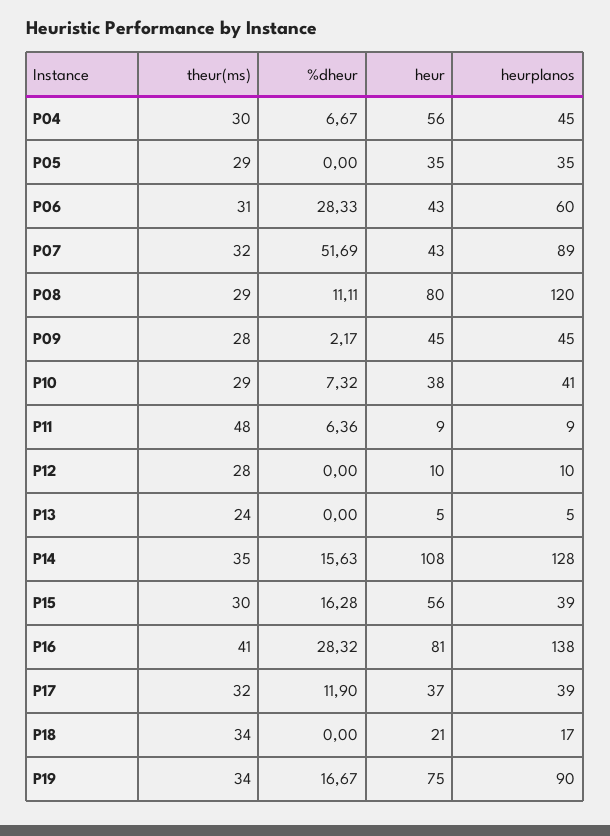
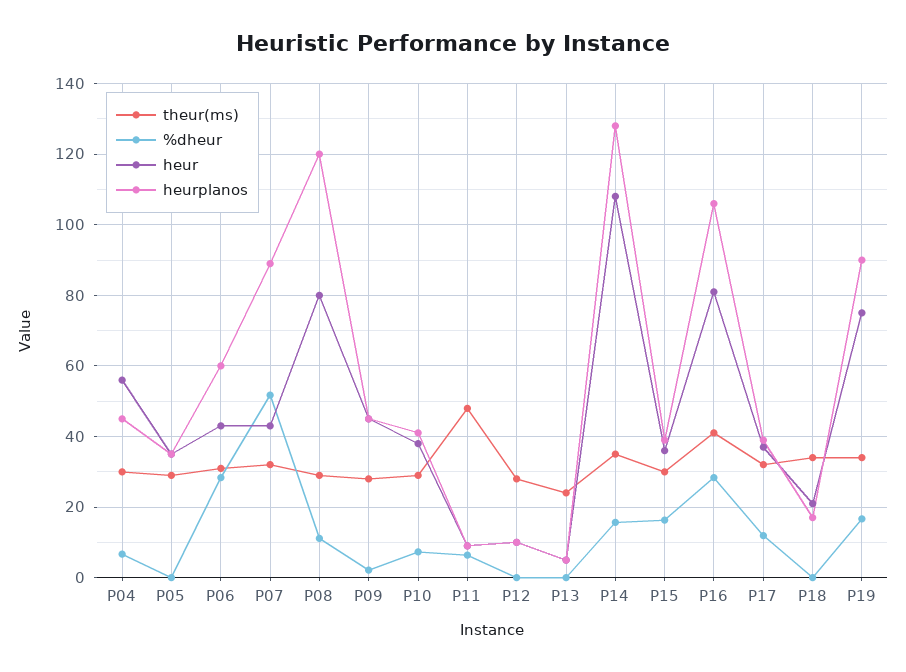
  {
    "theur(ms)": {
      "P04": 30,
      "P05": 29,
      "P06": 31,
      "P07": 32,
      "P08": 29,
      "P09": 28,
      "P10": 29,
      "P11": 48,
      "P12": 28,
      "P13": 24,
      "P14": 35,
      "P15": 30,
      "P16": 41,
      "P17": 32,
      "P18": 34,
      "P19": 34
    },
    "%dheur": {
      "P04": 6.67,
      "P05": 0,
      "P06": 28.33,
      "P07": 51.69,
      "P08": 11.11,
      "P09": 2.17,
      "P10": 7.32,
      "P11": 6.36,
      "P12": 0,
      "P13": 0,
      "P14": 15.63,
      "P15": 16.28,
      "P16": 28.32,
      "P17": 11.9,
      "P18": 0,
      "P19": 16.67
    },
    "heur": {
      "P04": 56,
      "P05": 35,
      "P06": 43,
      "P07": 43,
      "P08": 80,
      "P09": 45,
      "P10": 38,
      "P11": 9,
      "P12": 10,
      "P13": 5,
      "P14": 108,
-     "P15": 56,
+     "P15": 36,
      "P16": 81,
      "P17": 37,
      "P18": 21,
      "P19": 75
    },
    "heurplanos": {
      "P04": 45,
      "P05": 35,
      "P06": 60,
      "P07": 89,
      "P08": 120,
      "P09": 45,
      "P10": 41,
      "P11": 9,
      "P12": 10,
      "P13": 5,
      "P14": 128,
      "P15": 39,
-     "P16": 138,
+     "P16": 106,
      "P17": 39,
      "P18": 17,
      "P19": 90
    }
  }

